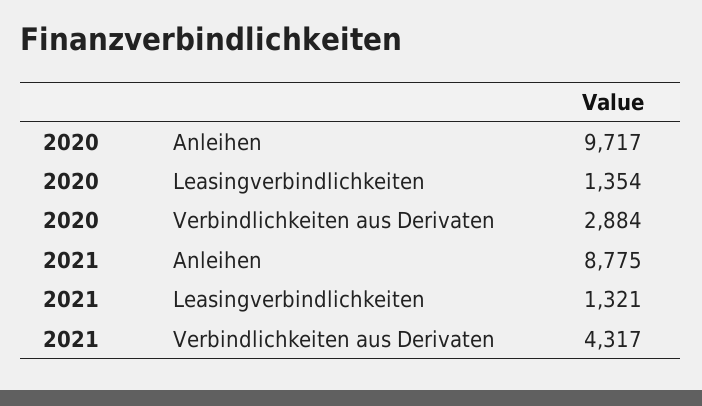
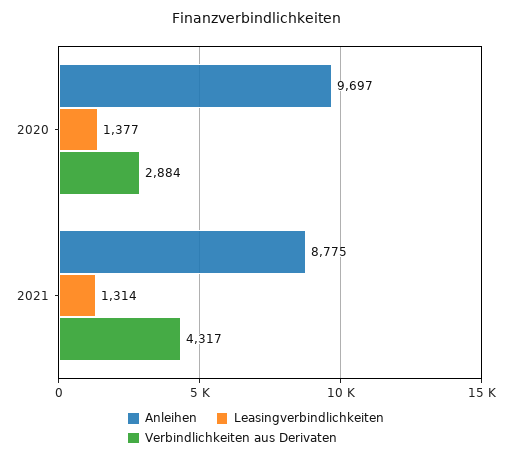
  {
    "Anleihen": {
-     "2020": 9717,
+     "2020": 9697,
      "2021": 8775
    },
    "Leasingverbindlichkeiten": {
-     "2020": 1354,
+     "2020": 1377,
-     "2021": 1321
+     "2021": 1314
    },
    "Verbindlichkeiten aus Derivaten": {
      "2020": 2884,
      "2021": 4317
    }
  }

